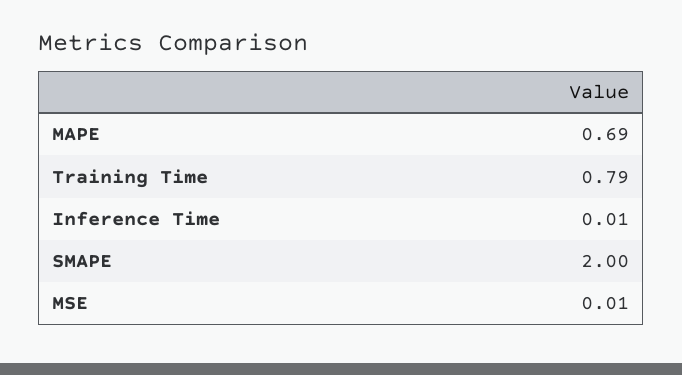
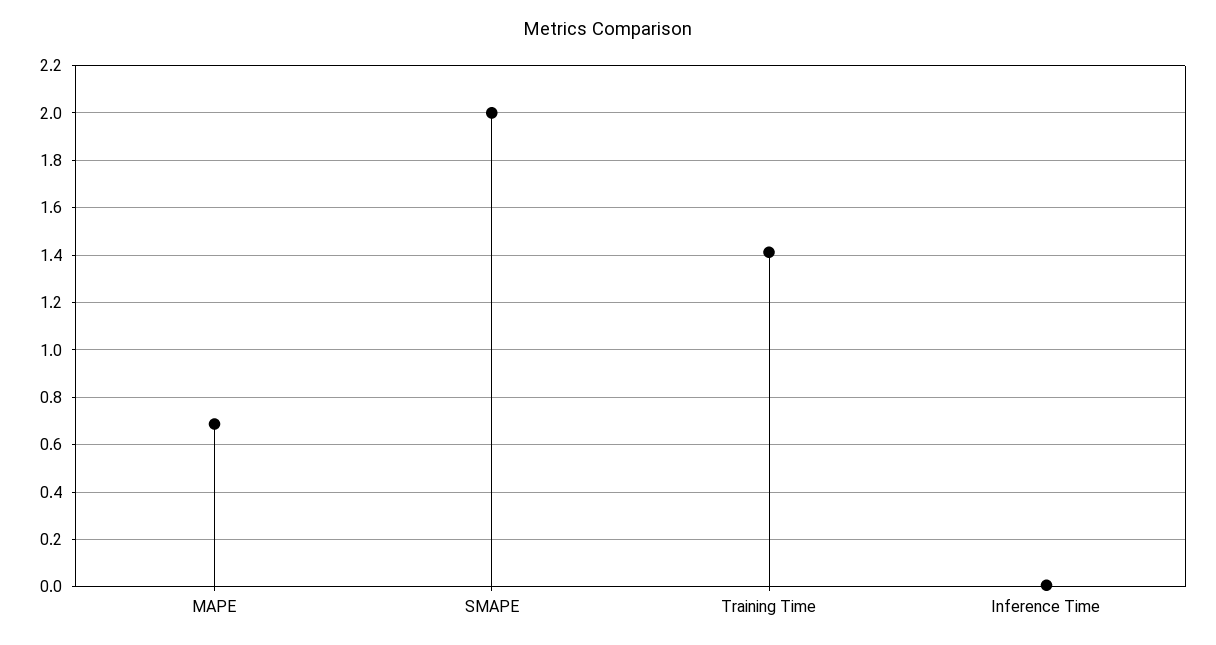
  {
    "MAPE": 0.69,
-   "Training Time": 0.79,
+   "Training Time": 1.4,
    "Inference Time": 0.01,
-   "SMAPE": 2,
+   "SMAPE": 2
-   "MSE": 0.01
  }

